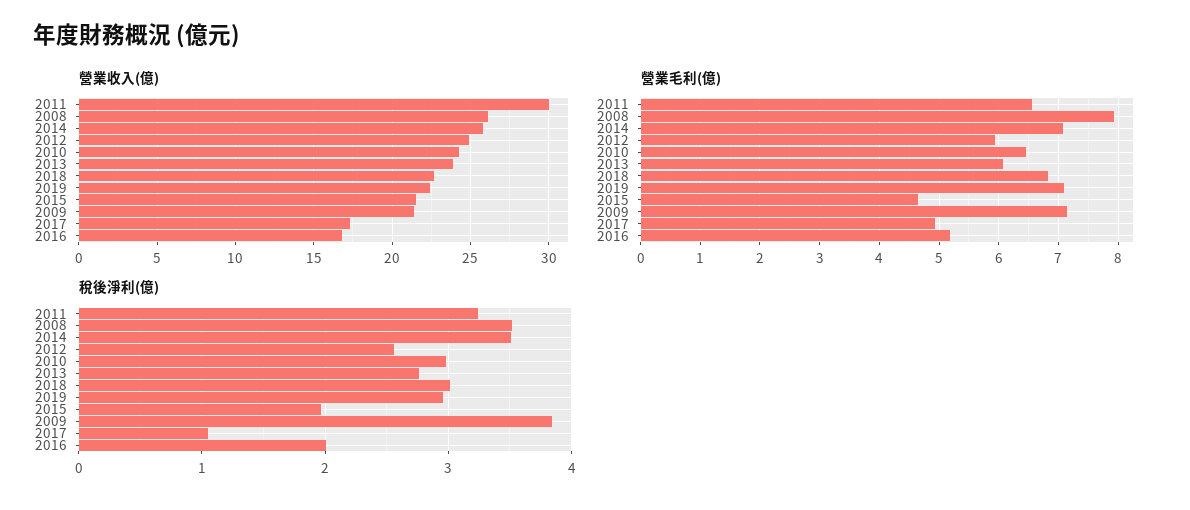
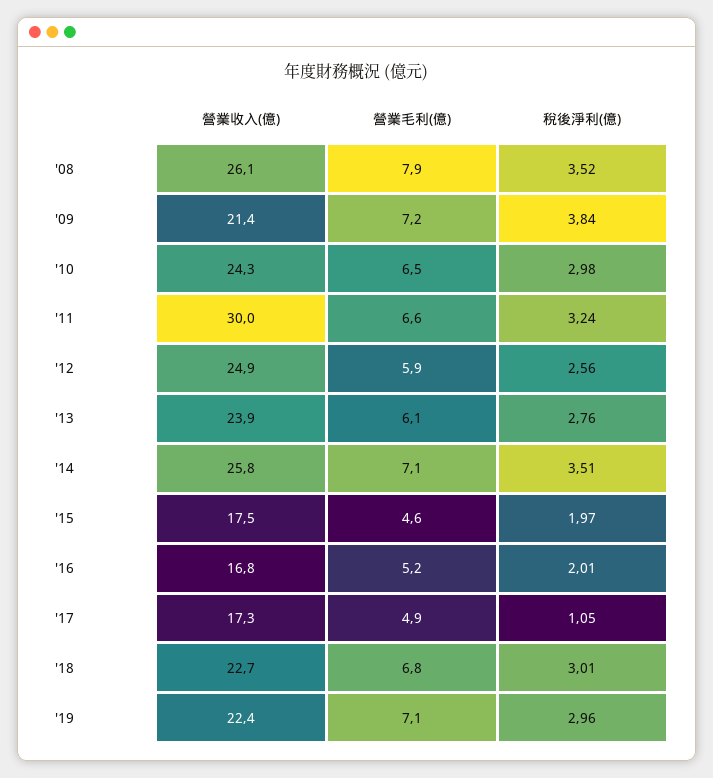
  {
    "營業收入(億)": {
      "2011": 30,
      "2008": 26.1,
      "2014": 25.8,
      "2012": 24.9,
      "2010": 24.3,
      "2013": 23.9,
      "2018": 22.7,
      "2019": 22.4,
-     "2015": 21.5,
+     "2015": 17.5,
      "2009": 21.4,
      "2017": 17.3,
      "2016": 16.8
    },
    "營業毛利(億)": {
      "2011": 6.6,
      "2008": 7.9,
      "2014": 7.1,
      "2012": 5.9,
      "2010": 6.5,
      "2013": 6.1,
      "2018": 6.8,
      "2019": 7.1,
      "2015": 4.6,
      "2009": 7.2,
      "2017": 4.9,
      "2016": 5.2
    },
    "稅後淨利(億)": {
      "2011": 3.24,
      "2008": 3.52,
      "2014": 3.51,
      "2012": 2.56,
      "2010": 2.98,
      "2013": 2.76,
      "2018": 3.01,
      "2019": 2.96,
      "2015": 1.97,
      "2009": 3.84,
      "2017": 1.05,
      "2016": 2.01
    }
  }

